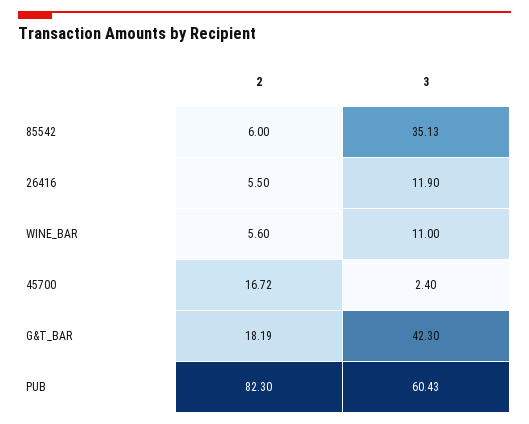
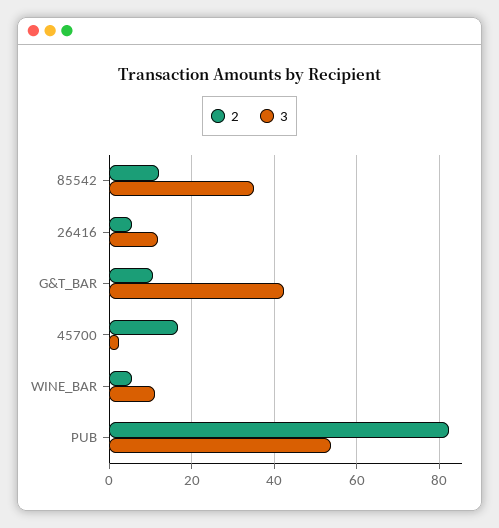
  {
    "2": {
-     "85542": 6,
+     "85542": 12,
      "26416": 5.5,
      "WINE_BAR": 5.6,
      "45700": 16.72,
-     "G&T_BAR": 18.19,
+     "G&T_BAR": 10,
      "PUB": 82.3
    },
    "3": {
      "85542": 35.13,
      "26416": 11.9,
      "WINE_BAR": 11,
      "45700": 2.4,
      "G&T_BAR": 42.3,
-     "PUB": 60.43
+     "PUB": 54
    }
  }

